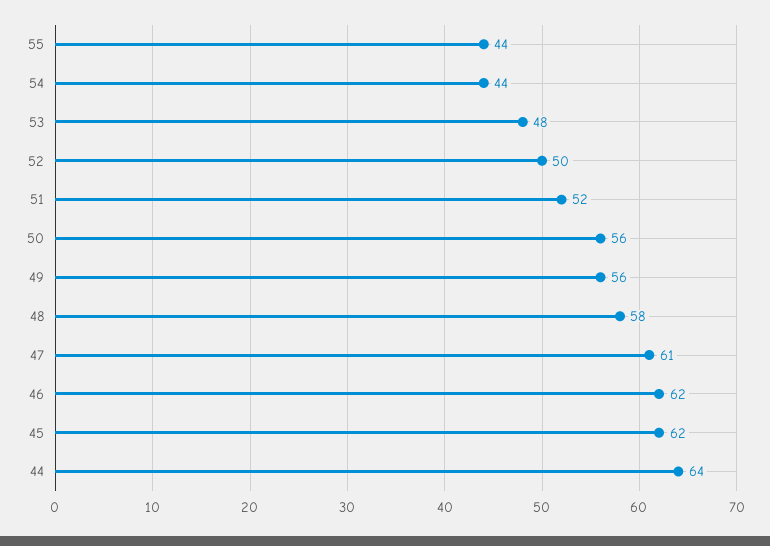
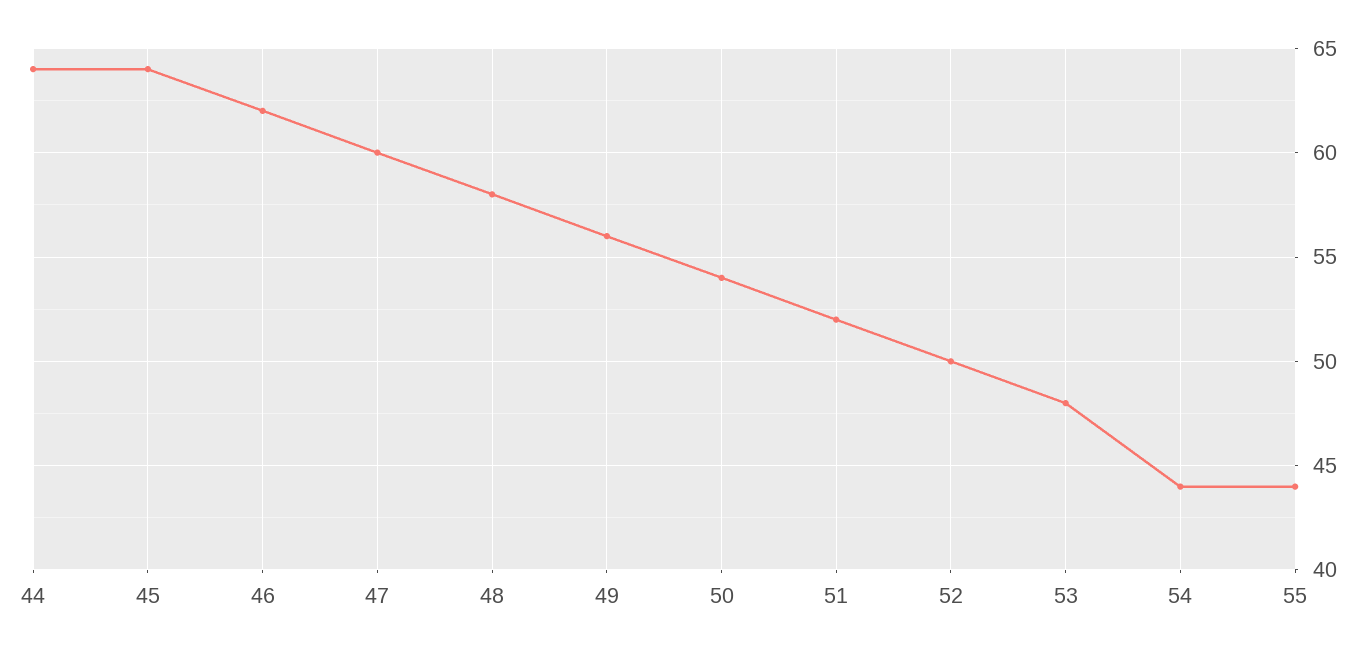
  {
    "55": 44,
    "54": 44,
    "53": 48,
    "52": 50,
    "51": 52,
-   "50": 56,
+   "50": 54,
    "49": 56,
    "48": 58,
-   "47": 61,
+   "47": 60,
    "46": 62,
-   "45": 62,
+   "45": 64,
    "44": 64
  }

